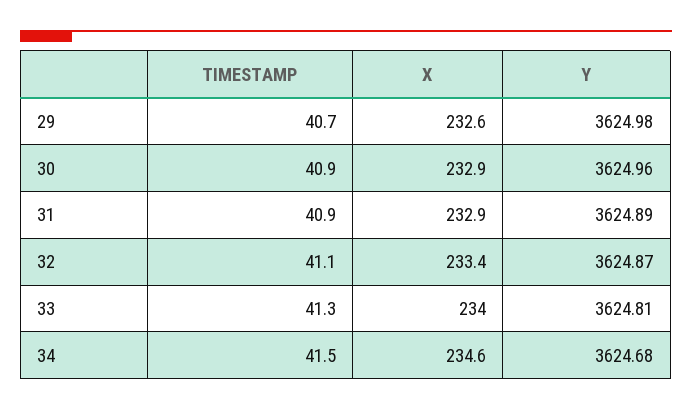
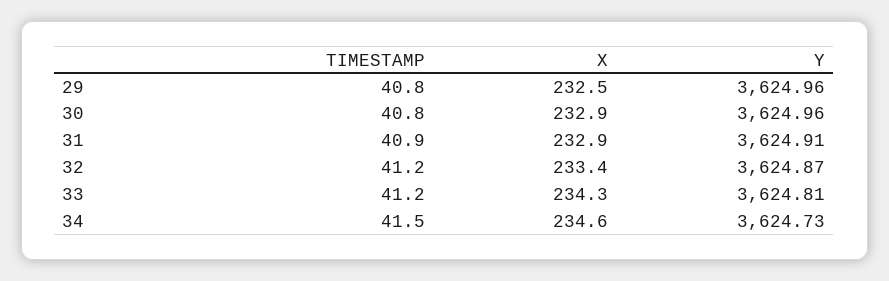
  {
    "TIMESTAMP": {
-     "29": 40.7,
+     "29": 40.8,
-     "30": 40.9,
+     "30": 40.8,
      "31": 40.9,
-     "32": 41.1,
+     "32": 41.2,
-     "33": 41.3,
+     "33": 41.2,
      "34": 41.5
    },
    "X": {
-     "29": 232.6,
+     "29": 232.5,
      "30": 232.9,
      "31": 232.9,
      "32": 233.4,
-     "33": 234,
+     "33": 234.3,
      "34": 234.6
    },
    "Y": {
-     "29": 3624.98,
+     "29": 3624.96,
      "30": 3624.96,
-     "31": 3624.89,
+     "31": 3624.91,
      "32": 3624.87,
      "33": 3624.81,
-     "34": 3624.68
+     "34": 3624.73
    }
  }

